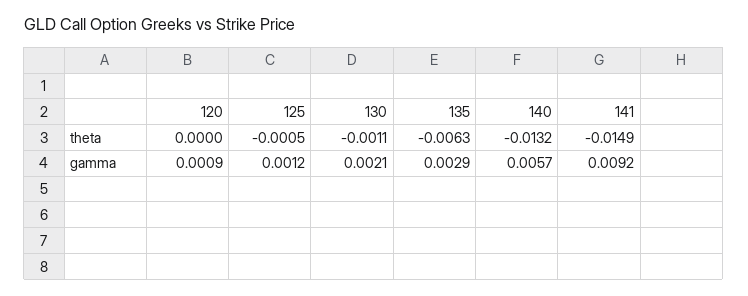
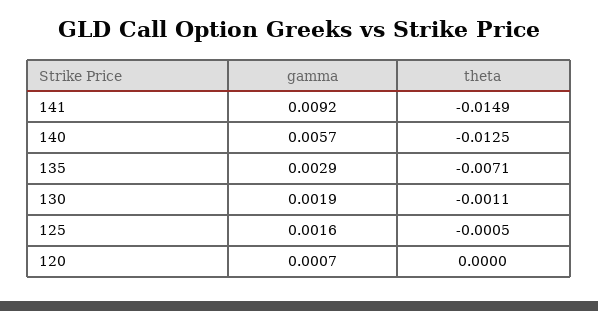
  {
    "120": {
      "theta": 0,
-     "gamma": 0.0009
+     "gamma": 0.0007
    },
    "125": {
      "theta": -0.0005,
-     "gamma": 0.0012
+     "gamma": 0.0016
    },
    "130": {
      "theta": -0.0011,
-     "gamma": 0.0021
+     "gamma": 0.0019
    },
    "135": {
-     "theta": -0.0063,
+     "theta": -0.0071,
      "gamma": 0.0029
    },
    "140": {
-     "theta": -0.0132,
+     "theta": -0.0125,
      "gamma": 0.0057
    },
    "141": {
      "theta": -0.0149,
      "gamma": 0.0092
    }
  }

